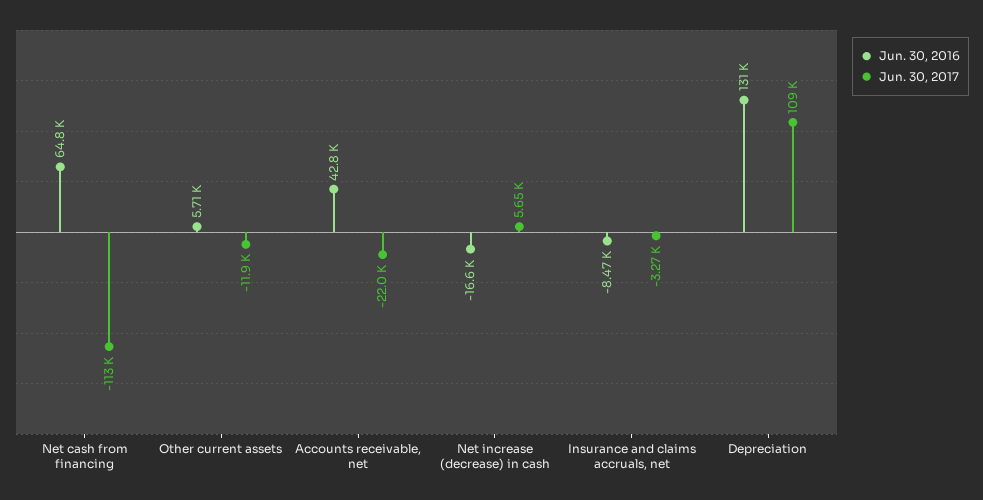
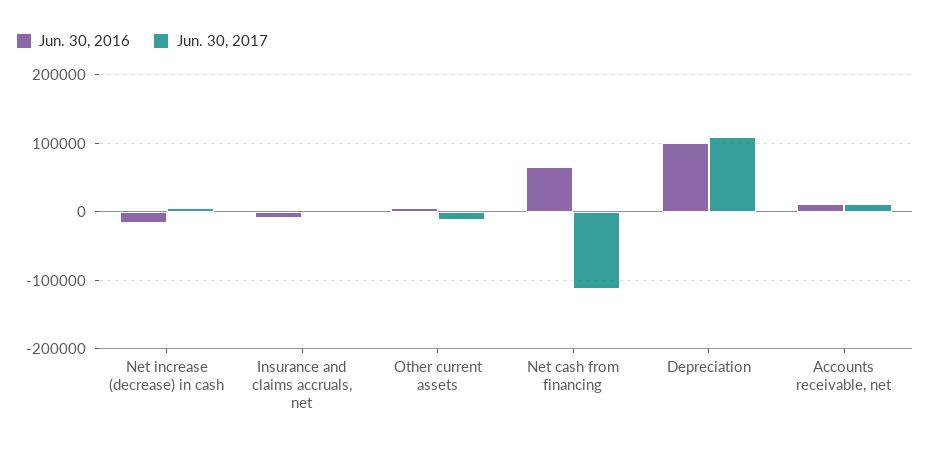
  {
    "Jun. 30, 2016": {
      "Net cash from financing": 64800,
      "Other current assets": 5710,
-     "Accounts receivable, net": 42800,
+     "Accounts receivable, net": 10000,
      "Net increase (decrease) in cash": -16600,
      "Insurance and claims accruals, net": -8470,
-     "Depreciation": 131000
+     "Depreciation": 100000
    },
    "Jun. 30, 2017": {
      "Net cash from financing": -113000,
      "Other current assets": -11900,
-     "Accounts receivable, net": -22000,
+     "Accounts receivable, net": 10000,
      "Net increase (decrease) in cash": 5650,
      "Insurance and claims accruals, net": -3270,
      "Depreciation": 109000
    }
  }

